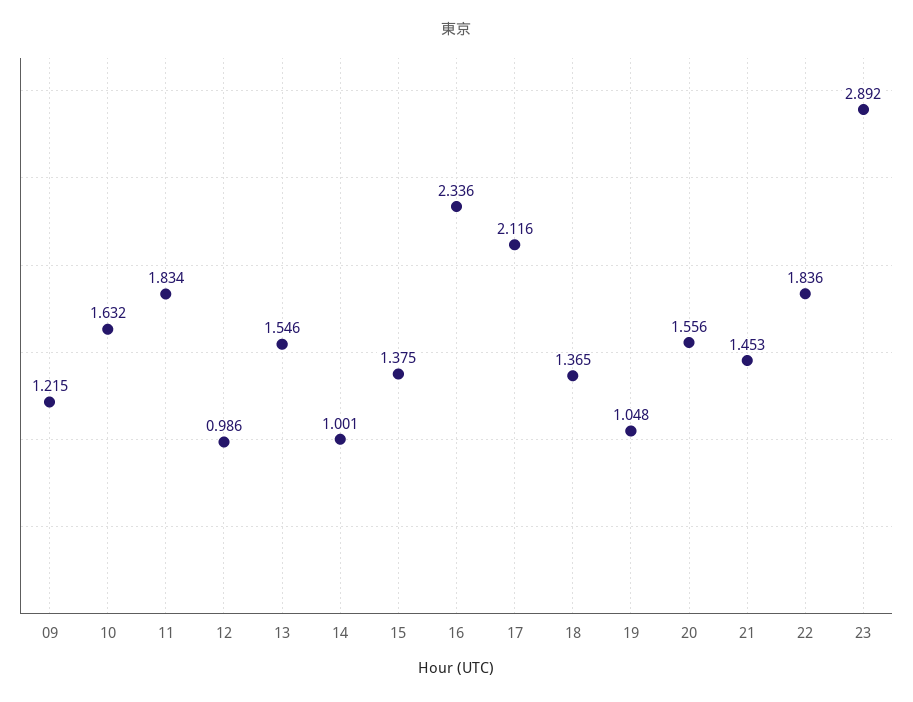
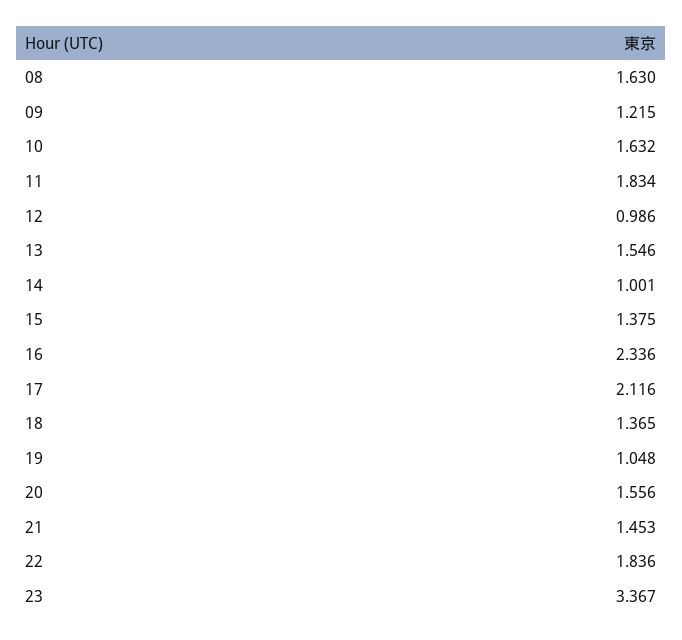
  {
    "09": 1.215,
    "10": 1.632,
    "11": 1.834,
    "12": 0.986,
    "13": 1.546,
    "14": 1.001,
    "15": 1.375,
    "16": 2.336,
    "17": 2.116,
    "18": 1.365,
    "19": 1.048,
    "20": 1.556,
    "21": 1.453,
    "22": 1.836,
-   "23": 2.892
+   "23": 3.367,
+   "08": 1.63
  }

